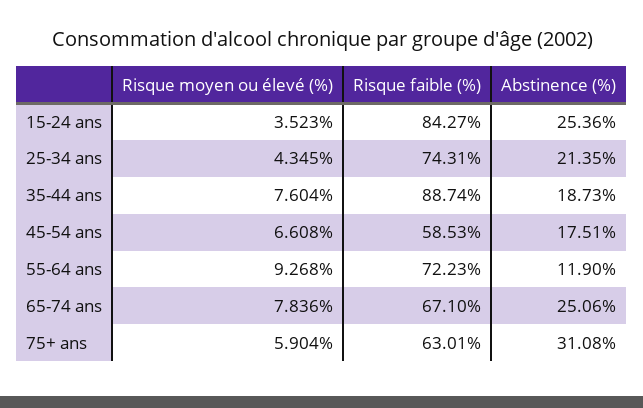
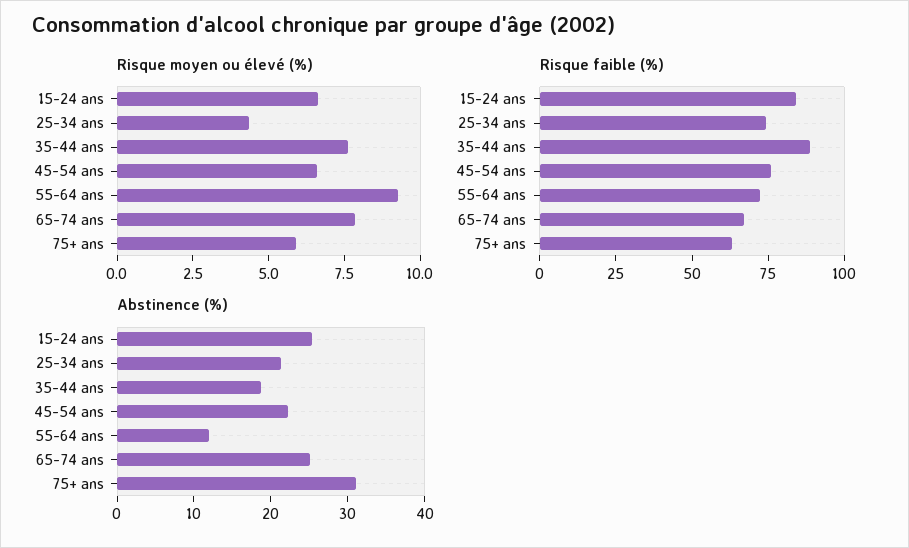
  {
    "Risque moyen ou élevé (%)": {
-     "15-24 ans": 3.523,
+     "15-24 ans": 6.5,
      "25-34 ans": 4.345,
      "35-44 ans": 7.604,
      "45-54 ans": 6.608,
      "55-64 ans": 9.268,
      "65-74 ans": 7.836,
      "75+ ans": 5.904
    },
    "Risque faible (%)": {
      "15-24 ans": 84.27,
      "25-34 ans": 74.31,
      "35-44 ans": 88.74,
-     "45-54 ans": 58.53,
+     "45-54 ans": 75,
      "55-64 ans": 72.23,
      "65-74 ans": 67.1,
      "75+ ans": 63.01
    },
    "Abstinence (%)": {
      "15-24 ans": 25.36,
      "25-34 ans": 21.35,
      "35-44 ans": 18.73,
-     "45-54 ans": 17.51,
+     "45-54 ans": 22,
      "55-64 ans": 11.9,
      "65-74 ans": 25.06,
      "75+ ans": 31.08
    }
  }

